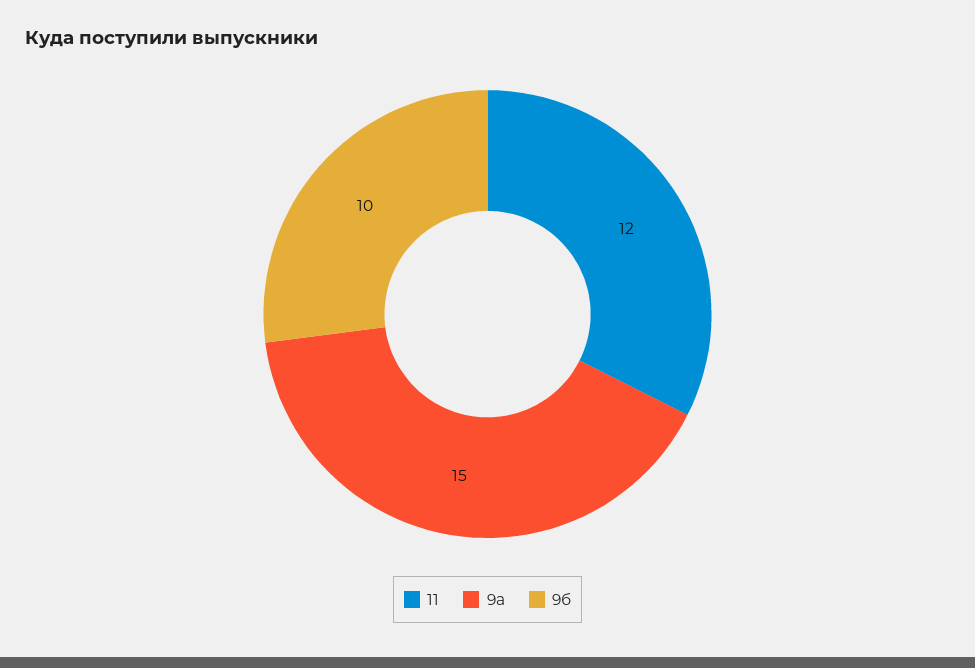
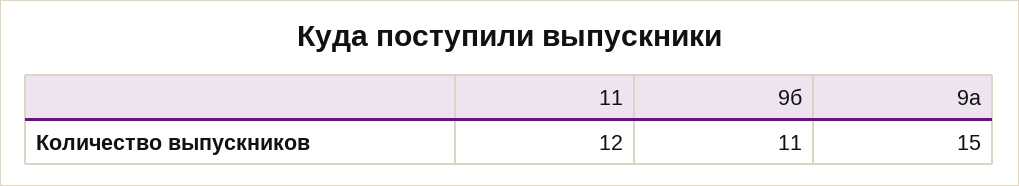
  {
    "11": 12,
    "9а": 15,
-   "9б": 10
+   "9б": 11
  }

